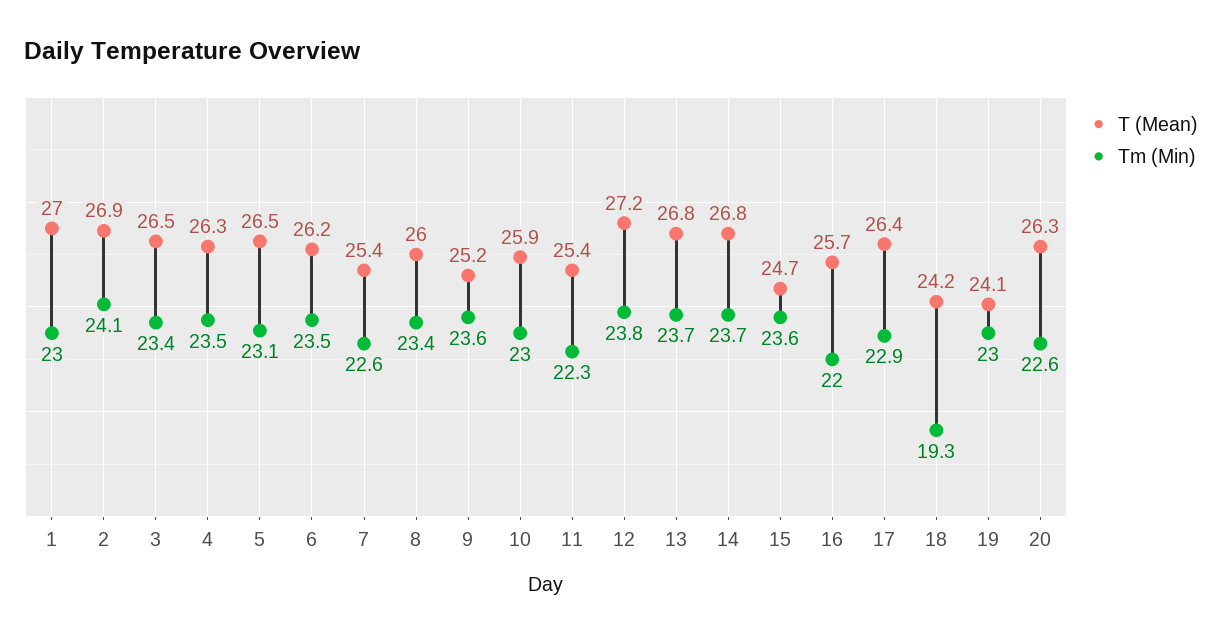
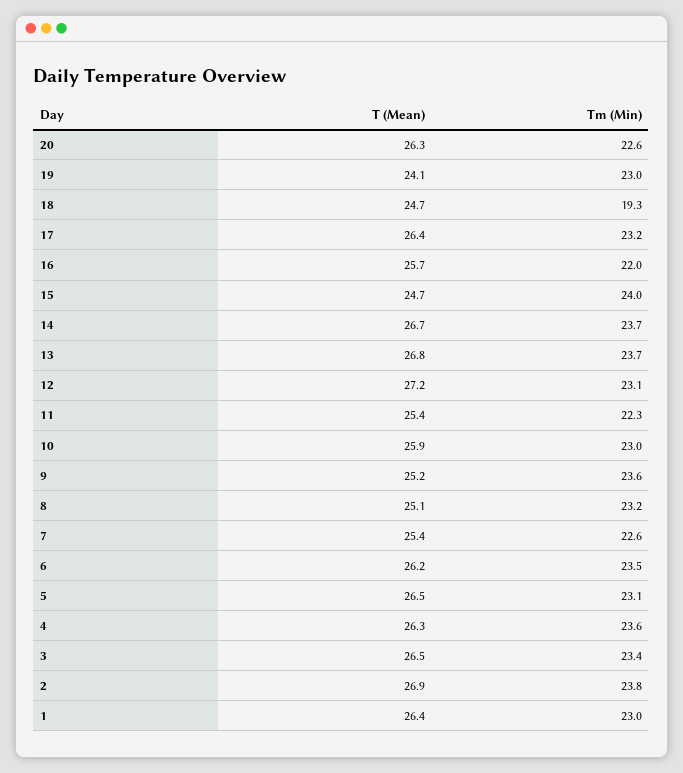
  {
    "T (Mean)": {
-     "1": 27,
+     "1": 26.4,
      "2": 26.9,
      "3": 26.5,
      "4": 26.3,
      "5": 26.5,
      "6": 26.2,
      "7": 25.4,
-     "8": 26,
+     "8": 25.1,
      "9": 25.2,
      "10": 25.9,
      "11": 25.4,
      "12": 27.2,
      "13": 26.8,
-     "14": 26.8,
+     "14": 26.7,
      "15": 24.7,
      "16": 25.7,
      "17": 26.4,
-     "18": 24.2,
+     "18": 24.7,
      "19": 24.1,
      "20": 26.3
    },
    "Tm (Min)": {
      "1": 23,
-     "2": 24.1,
+     "2": 23.8,
      "3": 23.4,
-     "4": 23.5,
+     "4": 23.6,
      "5": 23.1,
      "6": 23.5,
      "7": 22.6,
-     "8": 23.4,
+     "8": 23.2,
      "9": 23.6,
      "10": 23,
      "11": 22.3,
-     "12": 23.8,
+     "12": 23.1,
      "13": 23.7,
      "14": 23.7,
-     "15": 23.6,
+     "15": 24,
      "16": 22,
-     "17": 22.9,
+     "17": 23.2,
      "18": 19.3,
      "19": 23,
      "20": 22.6
    }
  }

